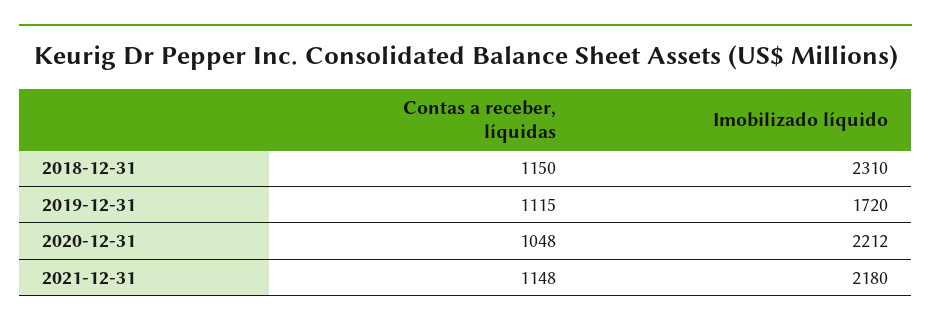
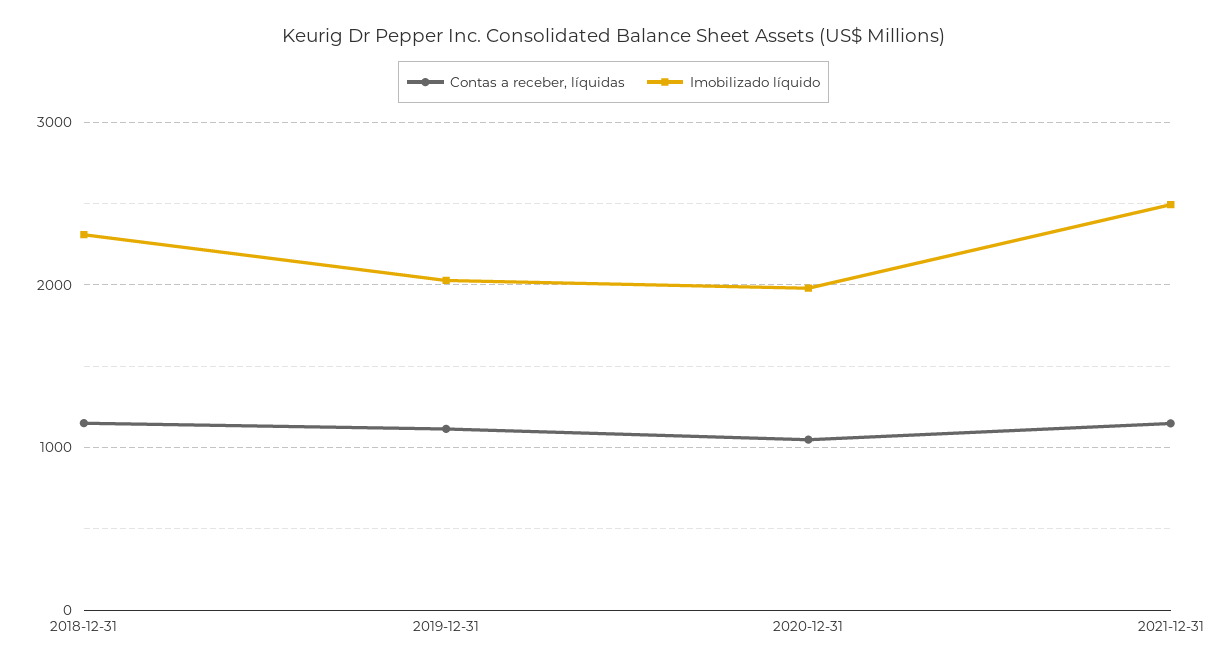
  {
    "Contas a receber, líquidas": {
      "2018-12-31": 1150,
      "2019-12-31": 1115,
      "2020-12-31": 1048,
      "2021-12-31": 1148
    },
    "Imobilizado líquido": {
      "2018-12-31": 2310,
-     "2019-12-31": 1720,
+     "2019-12-31": 2000,
-     "2020-12-31": 2212,
+     "2020-12-31": 2000,
-     "2021-12-31": 2180
+     "2021-12-31": 2500
    }
  }

